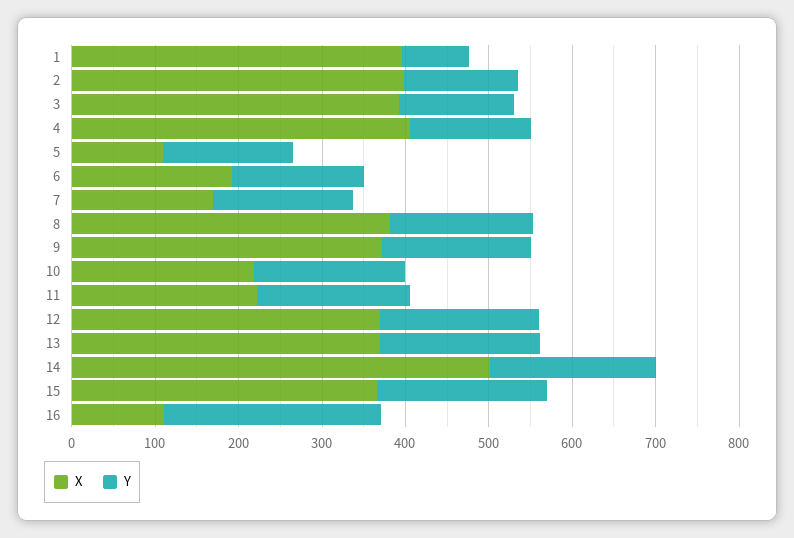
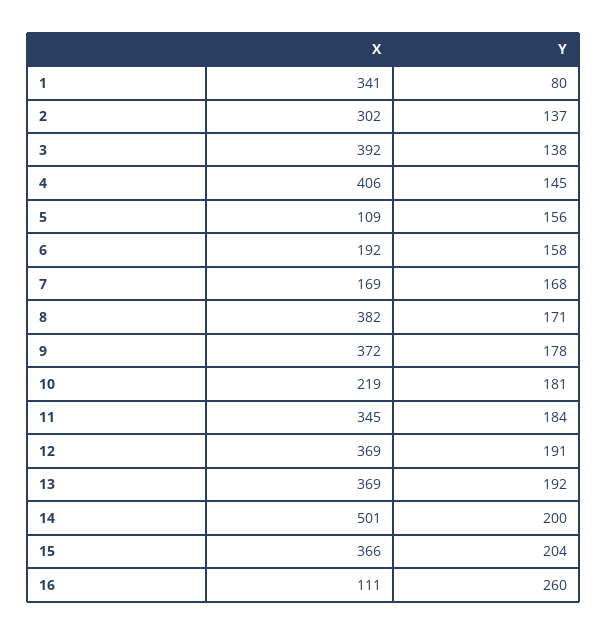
  {
    "X": {
-     "1": 400,
+     "1": 341,
-     "2": 400,
+     "2": 302,
      "3": 392,
      "4": 406,
      "5": 109,
      "6": 192,
      "7": 169,
      "8": 382,
      "9": 372,
      "10": 219,
-     "11": 220,
+     "11": 345,
      "12": 369,
      "13": 369,
      "14": 501,
      "15": 366,
      "16": 111
    },
    "Y": {
      "1": 80,
      "2": 137,
      "3": 138,
      "4": 145,
      "5": 156,
      "6": 158,
      "7": 168,
      "8": 171,
      "9": 178,
      "10": 181,
      "11": 184,
      "12": 191,
      "13": 192,
      "14": 200,
      "15": 204,
      "16": 260
    }
  }

